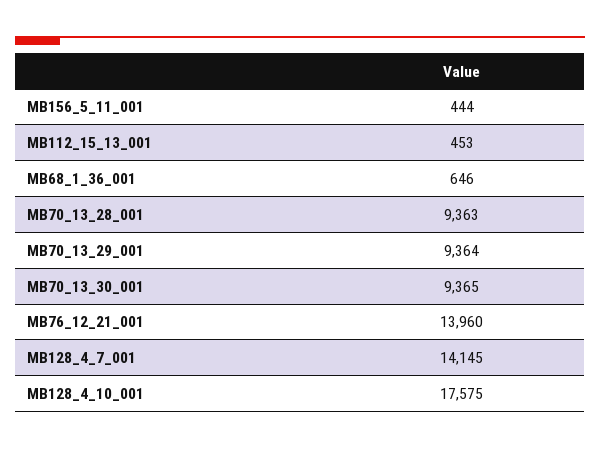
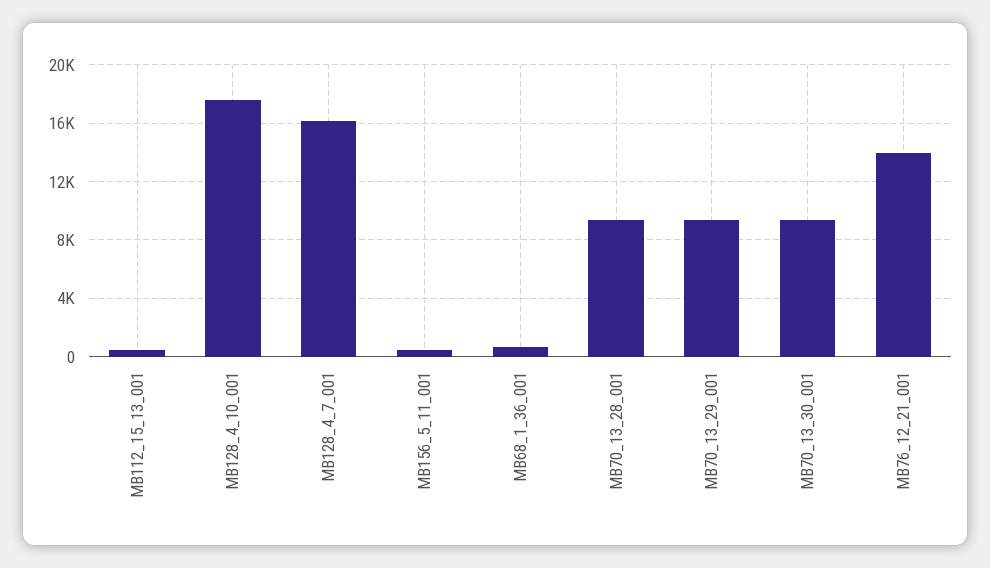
  {
    "MB156_5_11_001": 444,
    "MB112_15_13_001": 453,
    "MB68_1_36_001": 646,
    "MB70_13_28_001": 9363,
    "MB70_13_29_001": 9364,
    "MB70_13_30_001": 9365,
    "MB76_12_21_001": 13960,
-   "MB128_4_7_001": 14145,
+   "MB128_4_7_001": 16000,
    "MB128_4_10_001": 17575
  }

